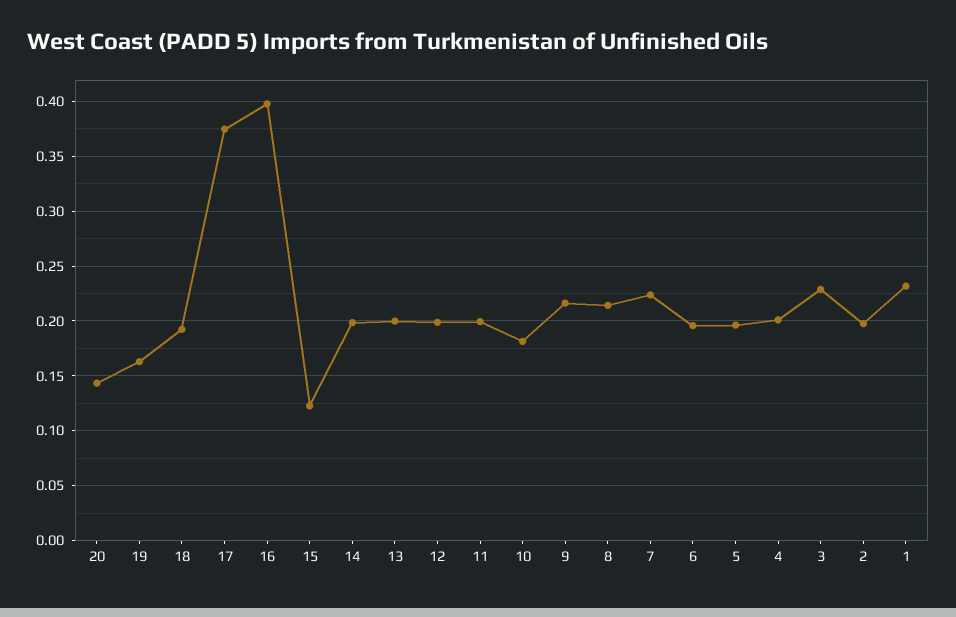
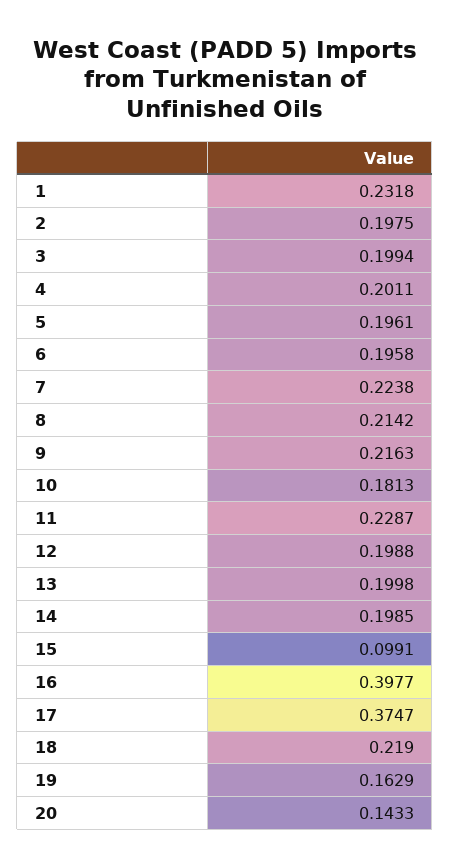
  {
    "20": 0.1433,
    "19": 0.1629,
-   "18": 0.19,
+   "18": 0.219,
    "17": 0.3747,
    "16": 0.3977,
-   "15": 0.12,
+   "15": 0.0991,
    "14": 0.1985,
    "13": 0.1998,
    "12": 0.1988,
-   "11": 0.2,
+   "11": 0.2287,
    "10": 0.1813,
    "9": 0.2163,
    "8": 0.2142,
    "7": 0.2238,
    "6": 0.1958,
    "5": 0.1961,
    "4": 0.2011,
-   "3": 0.23,
+   "3": 0.1994,
    "2": 0.1975,
    "1": 0.2318
  }

